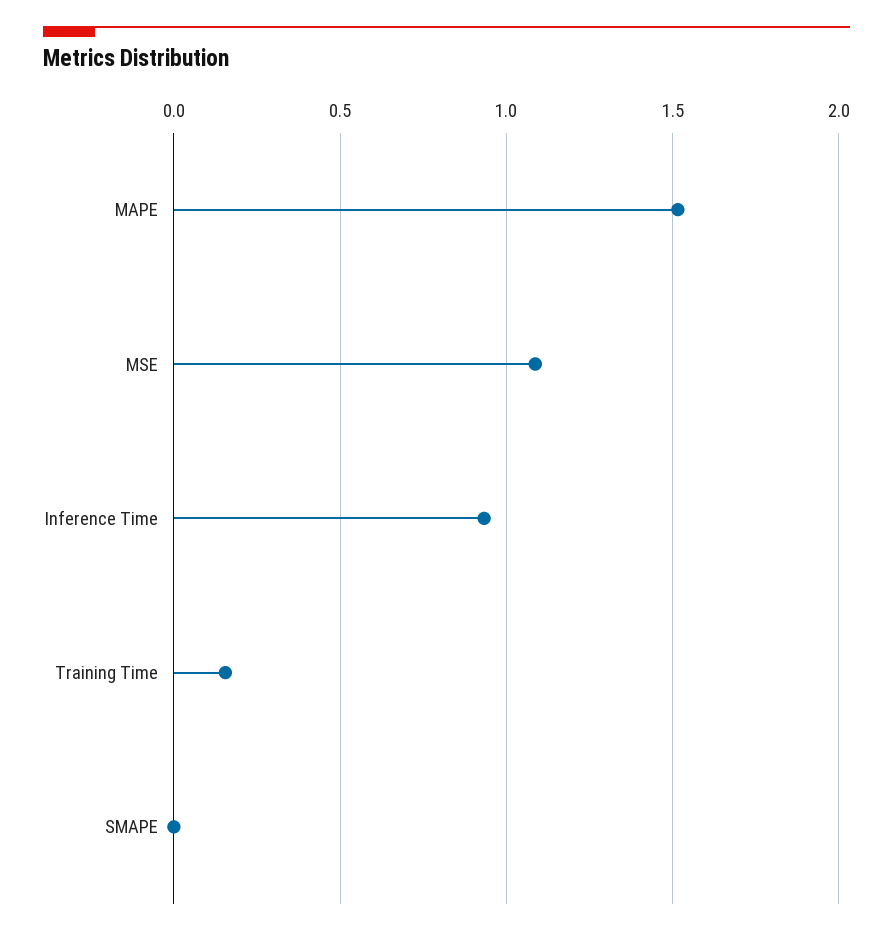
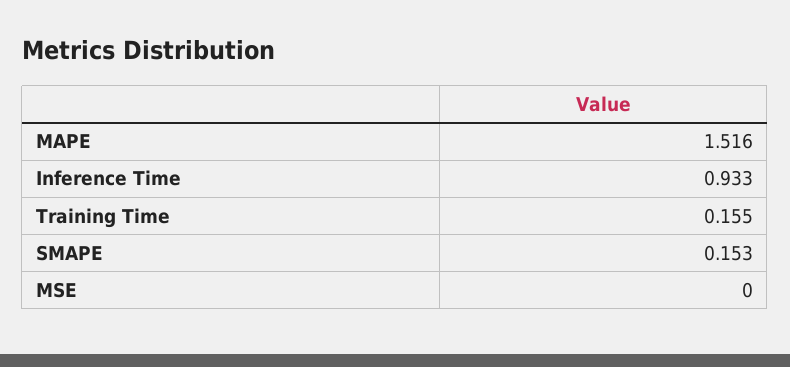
  {
    "MAPE": 1.516,
-   "MSE": 1.1,
+   "MSE": 0,
    "Inference Time": 0.933,
    "Training Time": 0.155,
-   "SMAPE": 0
+   "SMAPE": 0.153
  }

